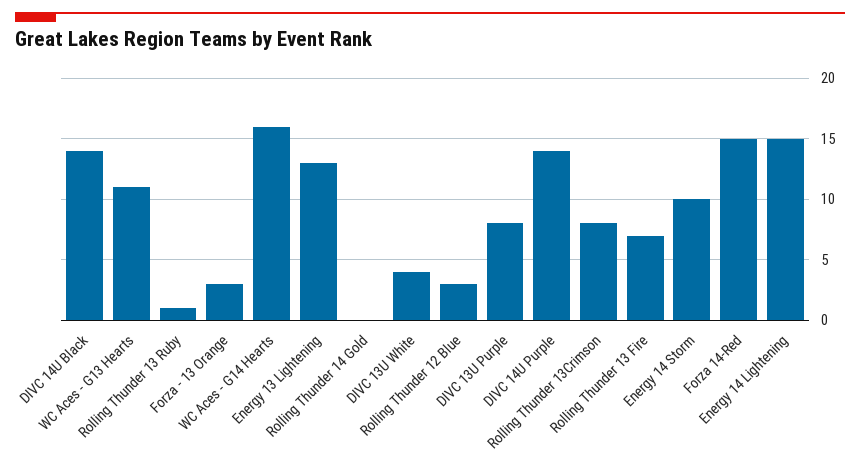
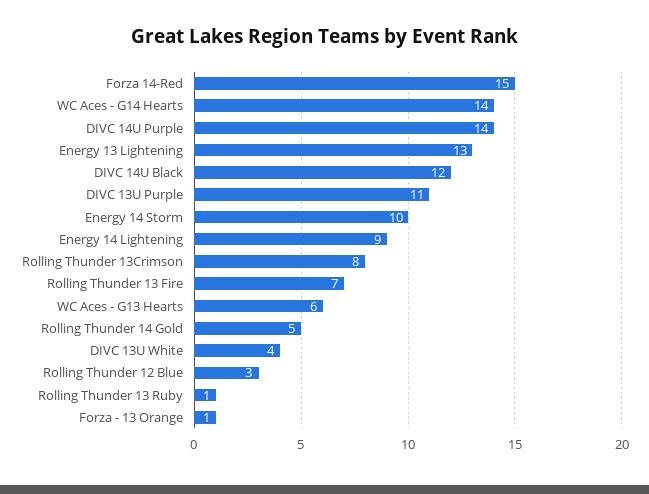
  {
-   "DIVC 14U Black": 14,
+   "DIVC 14U Black": 12,
-   "WC Aces - G13 Hearts": 11,
+   "WC Aces - G13 Hearts": 6,
    "Rolling Thunder 13 Ruby": 1,
-   "Forza - 13 Orange": 3,
+   "Forza - 13 Orange": 1,
-   "WC Aces - G14 Hearts": 16,
+   "WC Aces - G14 Hearts": 14,
    "Energy 13 Lightening": 13,
-   "Rolling Thunder 14 Gold": 0,
+   "Rolling Thunder 14 Gold": 5,
    "DIVC 13U White": 4,
    "Rolling Thunder 12 Blue": 3,
-   "DIVC 13U Purple": 8,
+   "DIVC 13U Purple": 11,
    "DIVC 14U Purple": 14,
    "Rolling Thunder 13Crimson": 8,
    "Rolling Thunder 13 Fire": 7,
    "Energy 14 Storm": 10,
    "Forza 14-Red": 15,
-   "Energy 14 Lightening": 15
+   "Energy 14 Lightening": 9
  }

